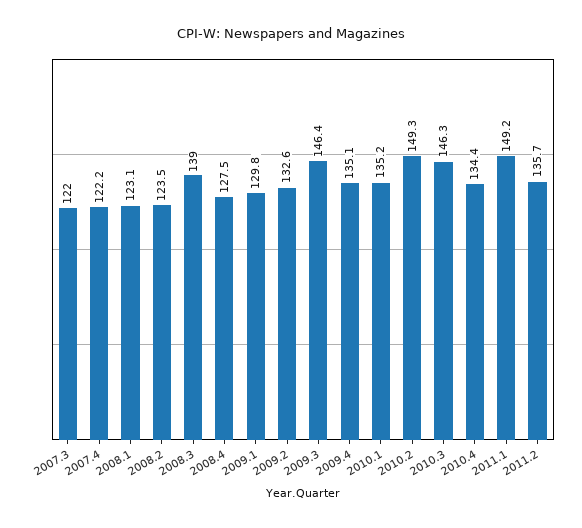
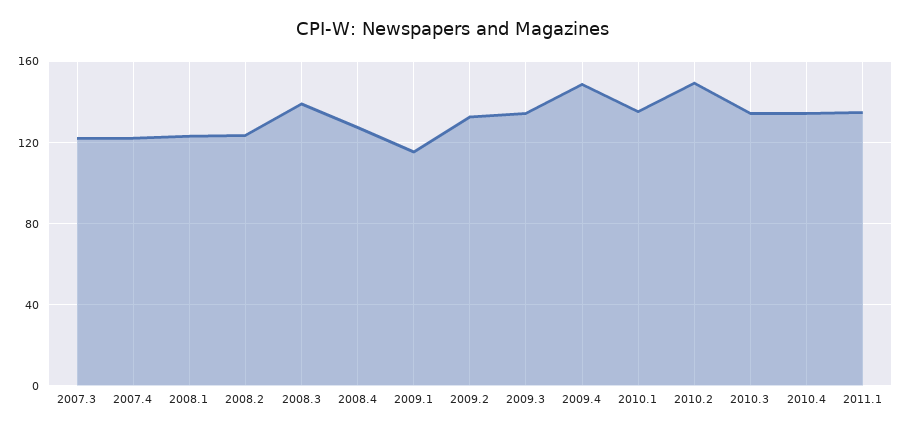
  {
    "2007.3": 122,
    "2007.4": 122.2,
    "2008.1": 123.1,
    "2008.2": 123.5,
    "2008.3": 139,
    "2008.4": 127.5,
-   "2009.1": 129.8,
+   "2009.1": 115,
    "2009.2": 132.6,
-   "2009.3": 146.4,
+   "2009.3": 135,
-   "2009.4": 135.1,
+   "2009.4": 150,
    "2010.1": 135.2,
    "2010.2": 149.3,
-   "2010.3": 146.3,
+   "2010.3": 135,
    "2010.4": 134.4,
-   "2011.1": 149.2,
+   "2011.1": 135
-   "2011.2": 135.7
  }

